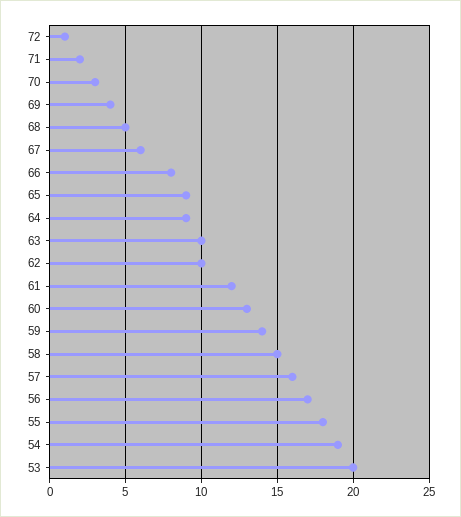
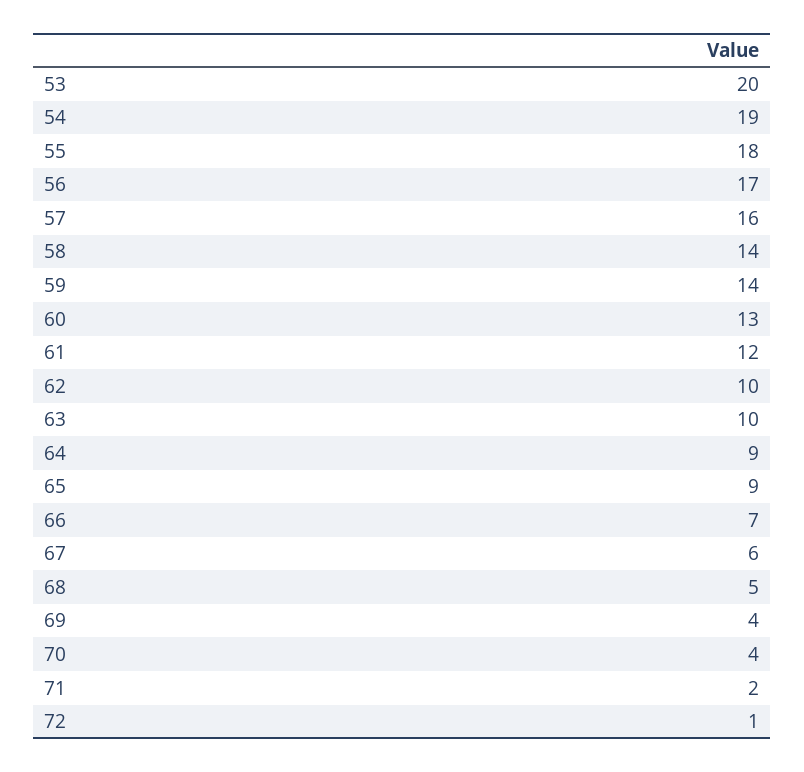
  {
    "72": 1,
    "71": 2,
-   "70": 3,
+   "70": 4,
    "69": 4,
    "68": 5,
    "67": 6,
-   "66": 8,
+   "66": 7,
    "65": 9,
    "64": 9,
    "63": 10,
    "62": 10,
    "61": 12,
    "60": 13,
    "59": 14,
-   "58": 15,
+   "58": 14,
    "57": 16,
    "56": 17,
    "55": 18,
    "54": 19,
    "53": 20
  }

